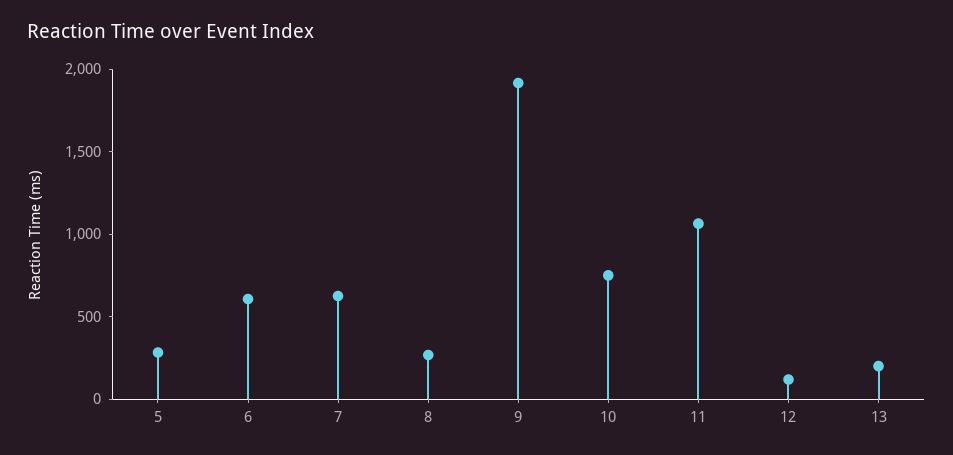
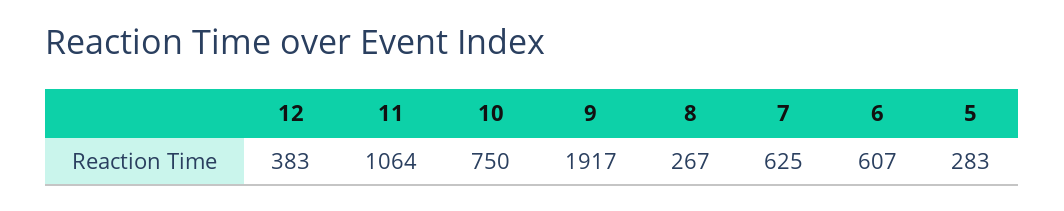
  {
    "5": 283,
    "6": 607,
    "7": 625,
    "8": 267,
    "9": 1917,
    "10": 750,
    "11": 1064,
-   "12": 100,
+   "12": 383
-   "13": 200
  }

